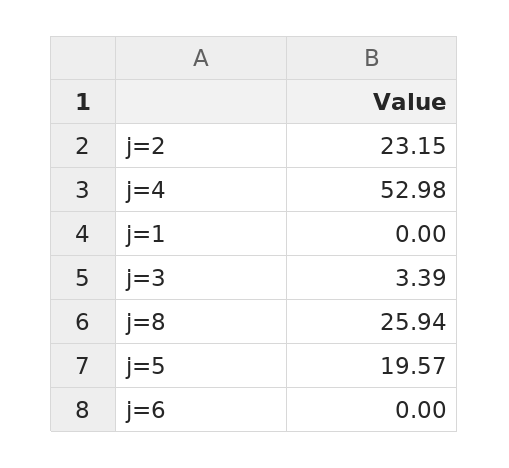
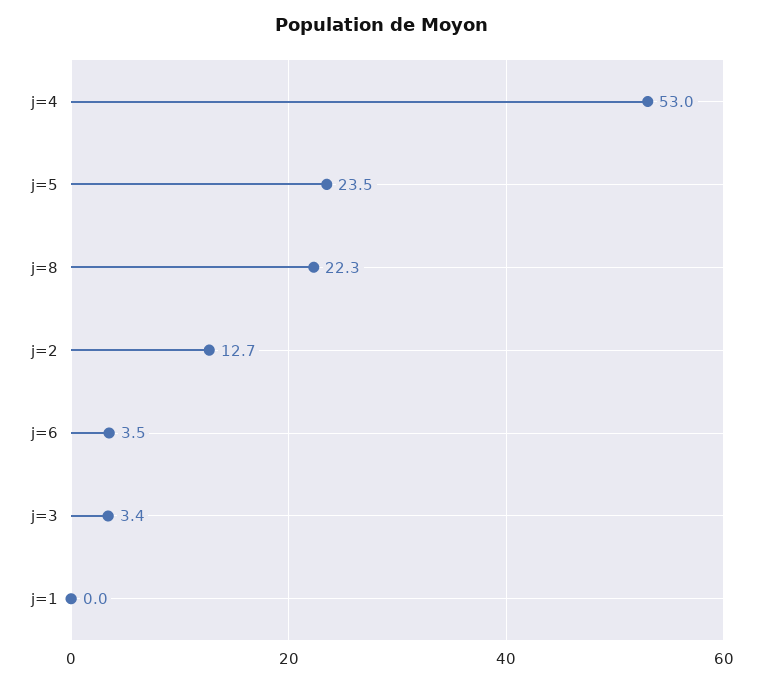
  {
-   "j=2": 23.15,
+   "j=2": 12.7,
    "j=4": 52.98,
    "j=1": 0,
    "j=3": 3.39,
-   "j=8": 25.94,
+   "j=8": 22.3,
-   "j=5": 19.57,
+   "j=5": 23.5,
-   "j=6": 0
+   "j=6": 3.5
  }

